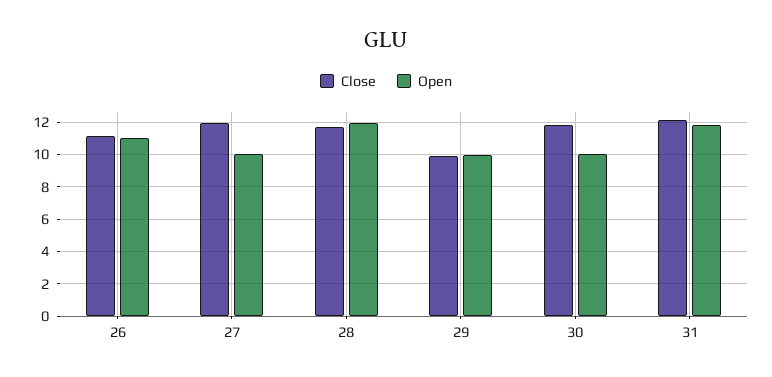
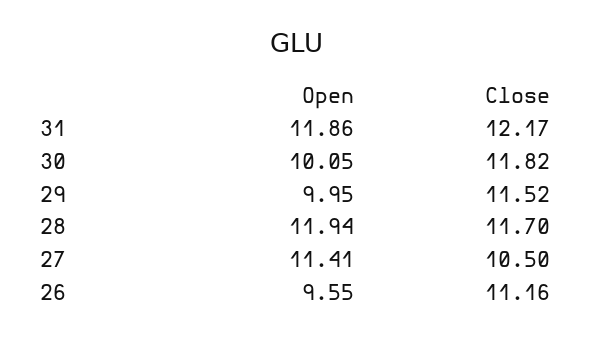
  {
    "Close": {
      "26": 11.16,
-     "27": 12,
+     "27": 10.5,
      "28": 11.7,
-     "29": 10,
+     "29": 11.52,
      "30": 11.82,
      "31": 12.17
    },
    "Open": {
-     "26": 11,
+     "26": 9.55,
-     "27": 10,
+     "27": 11.41,
      "28": 11.94,
      "29": 9.95,
      "30": 10.05,
      "31": 11.86
    }
  }

